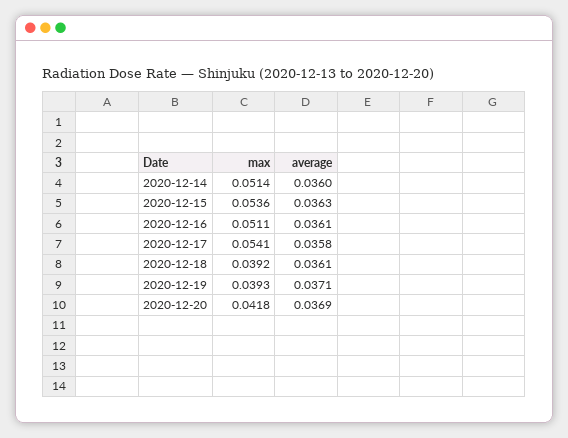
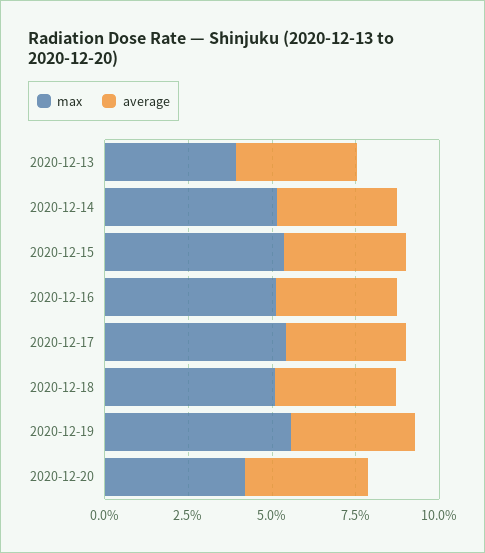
  {
    "max": {
      "2020-12-14": 0.0514,
      "2020-12-15": 0.0536,
      "2020-12-16": 0.0511,
      "2020-12-17": 0.0541,
-     "2020-12-18": 0.0392,
+     "2020-12-18": 0.05,
-     "2020-12-19": 0.0393,
+     "2020-12-19": 0.055,
-     "2020-12-20": 0.0418
+     "2020-12-20": 0.0418,
+     "2020-12-13": 0.04
    },
    "average": {
      "2020-12-14": 0.036,
      "2020-12-15": 0.0363,
      "2020-12-16": 0.0361,
      "2020-12-17": 0.0358,
      "2020-12-18": 0.0361,
      "2020-12-19": 0.0371,
-     "2020-12-20": 0.0369
+     "2020-12-20": 0.0369,
+     "2020-12-13": 0.035
    }
  }

